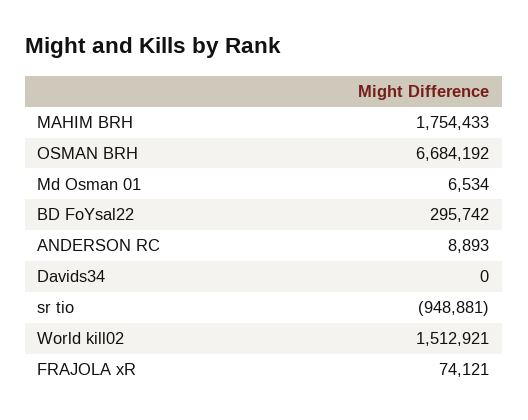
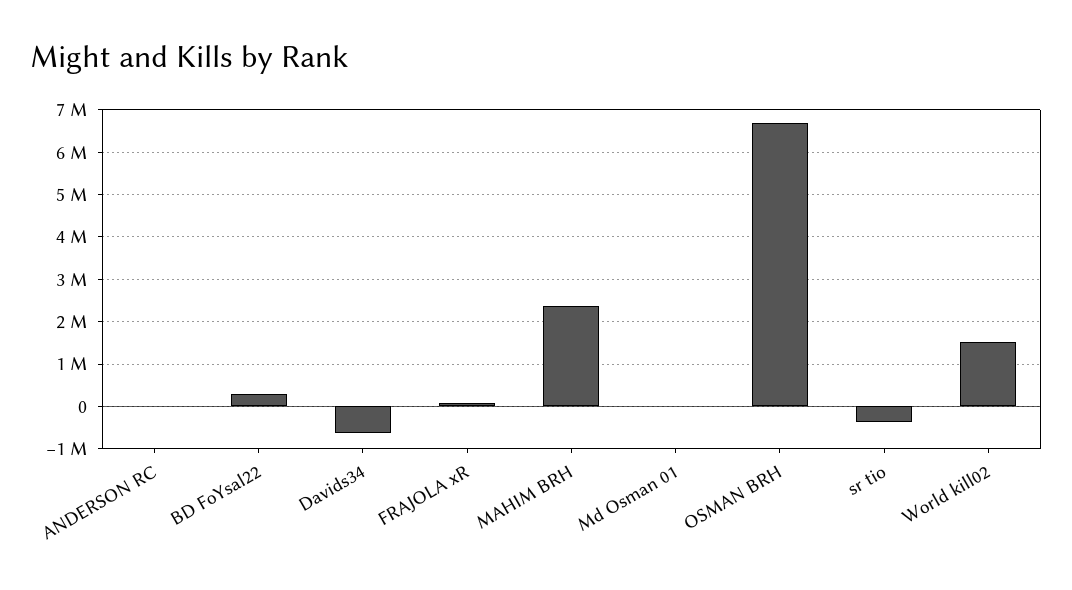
  {
-   "MAHIM BRH": 1754433,
+   "MAHIM BRH": 2400000,
    "OSMAN BRH": 6684192,
    "Md Osman 01": 6534,
    "BD FoYsal22": 295742,
    "ANDERSON RC": 8893,
-   "Davids34": 0,
+   "Davids34": -600000,
-   "sr tio": -948881,
+   "sr tio": -400000,
    "World kill02": 1512921,
    "FRAJOLA xR": 74121
  }

